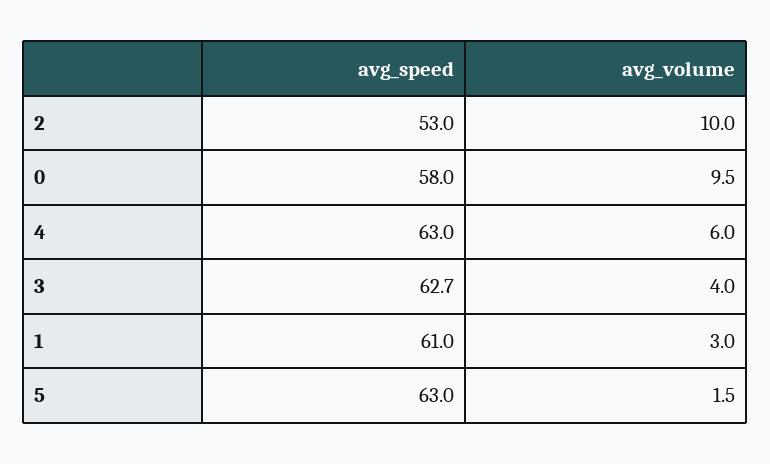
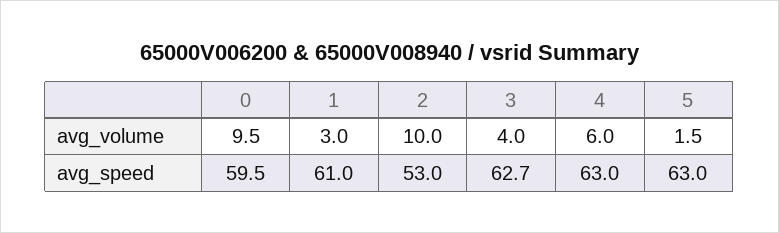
  {
    "avg_speed": {
      "2": 53,
-     "0": 58,
+     "0": 59.5,
      "4": 63,
      "3": 62.7,
      "1": 61,
      "5": 63
    },
    "avg_volume": {
      "2": 10,
      "0": 9.5,
      "4": 6,
      "3": 4,
      "1": 3,
      "5": 1.5
    }
  }

